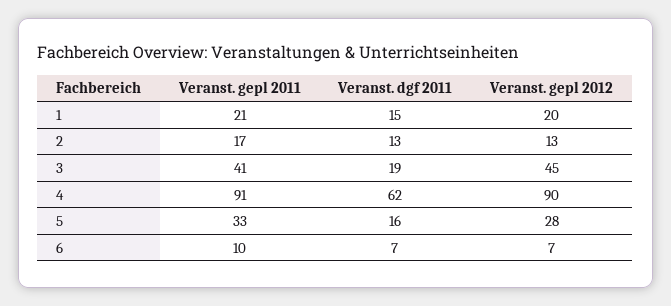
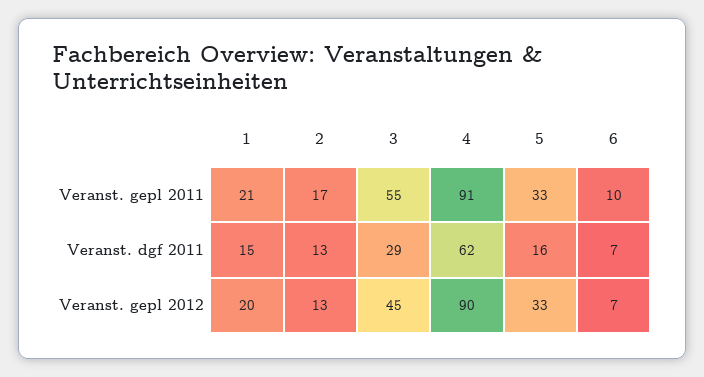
  {
    "Veranst. gepl 2011": {
      "1": 21,
      "2": 17,
-     "3": 41,
+     "3": 55,
      "4": 91,
      "5": 33,
      "6": 10
    },
    "Veranst. dgf 2011": {
      "1": 15,
      "2": 13,
-     "3": 19,
+     "3": 29,
      "4": 62,
      "5": 16,
      "6": 7
    },
    "Veranst. gepl 2012": {
      "1": 20,
      "2": 13,
      "3": 45,
      "4": 90,
-     "5": 28,
+     "5": 33,
      "6": 7
    }
  }

